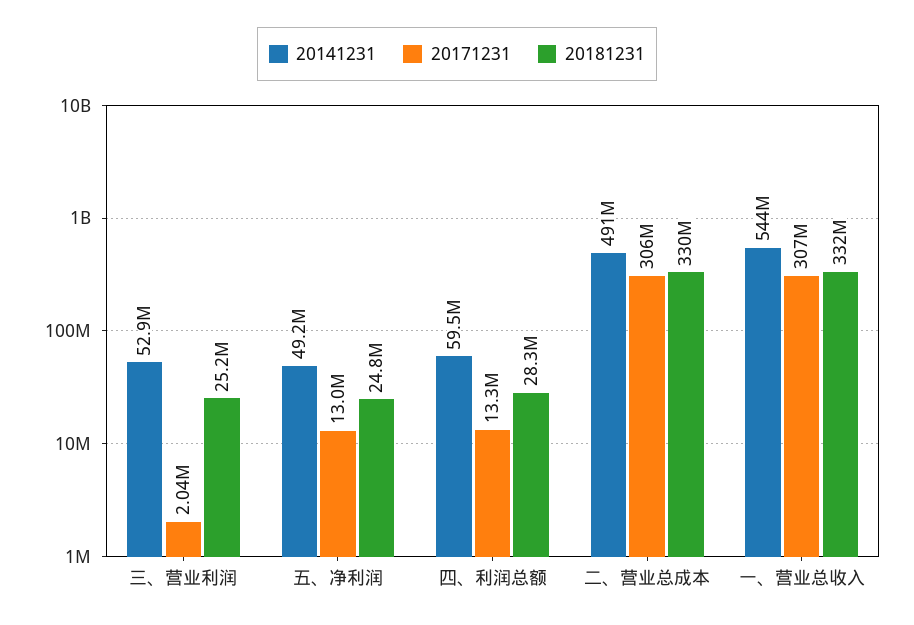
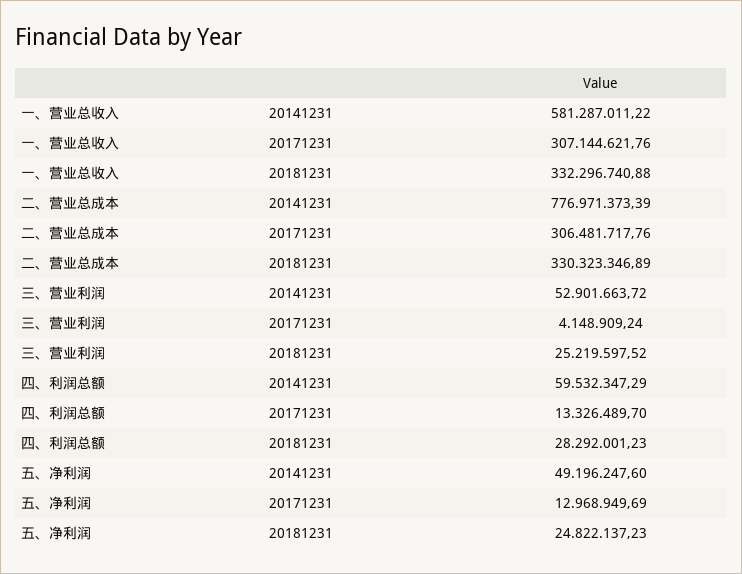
  {
    "20141231": {
      "三、营业利润": 52901663.72,
      "五、净利润": 49196247.6,
      "四、利润总额": 59532347.29,
-     "二、营业总成本": 491000000,
+     "二、营业总成本": 776971373.39,
-     "一、营业总收入": 544000000
+     "一、营业总收入": 581287011.22
    },
    "20171231": {
-     "三、营业利润": 2040000,
+     "三、营业利润": 4148909.24,
      "五、净利润": 12968949.69,
      "四、利润总额": 13326489.7,
      "二、营业总成本": 306481717.76,
      "一、营业总收入": 307144621.76
    },
    "20181231": {
      "三、营业利润": 25219597.52,
      "五、净利润": 24822137.23,
      "四、利润总额": 28292001.23,
      "二、营业总成本": 330323346.89,
      "一、营业总收入": 332296740.88
    }
  }

